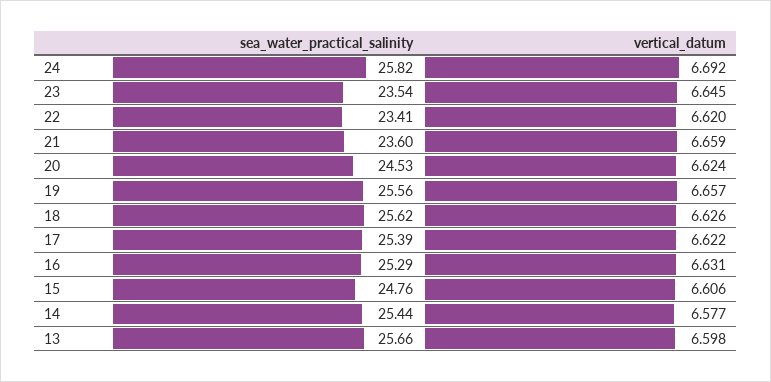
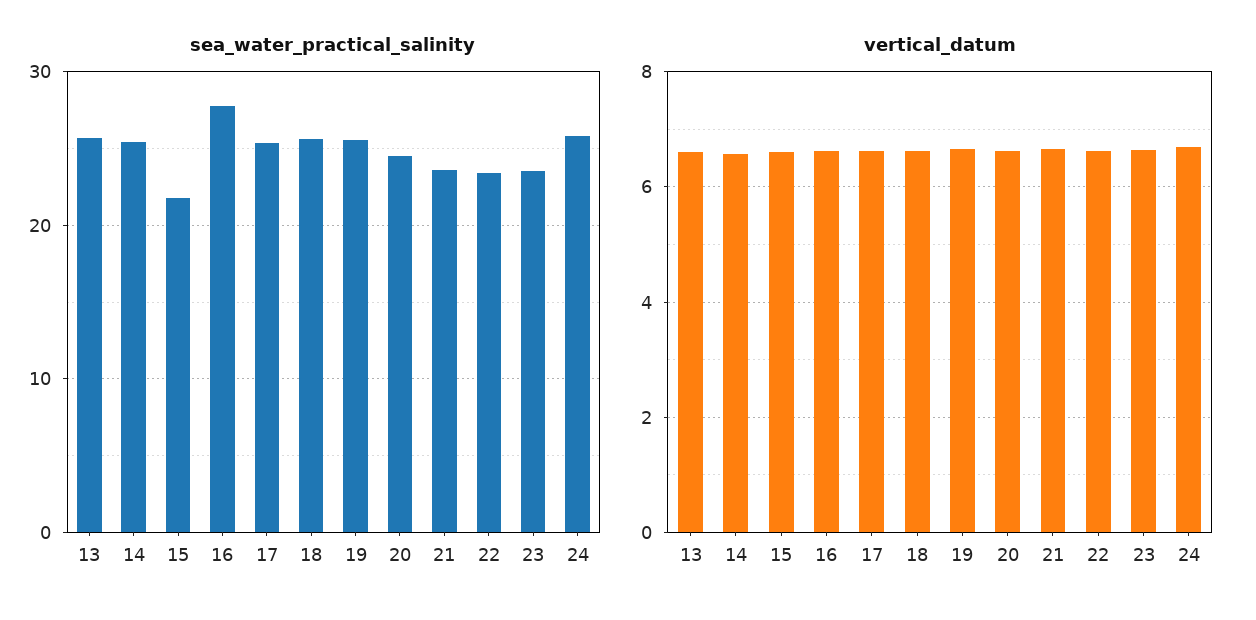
  {
    "sea_water_practical_salinity": {
      "24": 25.82,
      "23": 23.54,
      "22": 23.41,
      "21": 23.6,
      "20": 24.53,
      "19": 25.56,
      "18": 25.62,
      "17": 25.39,
-     "16": 25.29,
+     "16": 28,
-     "15": 24.76,
+     "15": 22,
      "14": 25.44,
      "13": 25.66
    },
    "vertical_datum": {
      "24": 6.692,
      "23": 6.645,
      "22": 6.62,
      "21": 6.659,
      "20": 6.624,
      "19": 6.657,
      "18": 6.626,
      "17": 6.622,
      "16": 6.631,
      "15": 6.606,
      "14": 6.577,
      "13": 6.598
    }
  }

